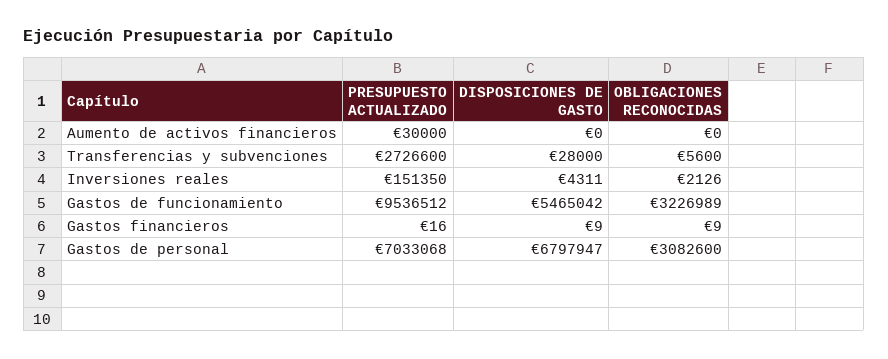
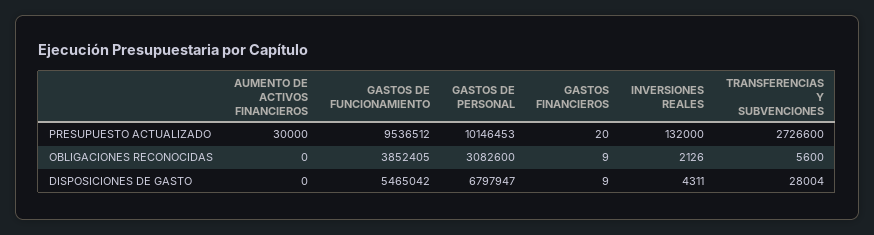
  {
    "PRESUPUESTO ACTUALIZADO": {
      "Aumento de activos financieros": 30000,
      "Transferencias y subvenciones": 2726600,
-     "Inversiones reales": 151350,
+     "Inversiones reales": 132000,
      "Gastos de funcionamiento": 9536512,
-     "Gastos financieros": 16,
+     "Gastos financieros": 20,
-     "Gastos de personal": 7033068
+     "Gastos de personal": 10146453
    },
    "DISPOSICIONES DE GASTO": {
      "Aumento de activos financieros": 0,
-     "Transferencias y subvenciones": 28000,
+     "Transferencias y subvenciones": 28004,
      "Inversiones reales": 4311,
      "Gastos de funcionamiento": 5465042,
      "Gastos financieros": 9,
      "Gastos de personal": 6797947
    },
    "OBLIGACIONES RECONOCIDAS": {
      "Aumento de activos financieros": 0,
      "Transferencias y subvenciones": 5600,
      "Inversiones reales": 2126,
-     "Gastos de funcionamiento": 3226989,
+     "Gastos de funcionamiento": 3852405,
      "Gastos financieros": 9,
      "Gastos de personal": 3082600
    }
  }

